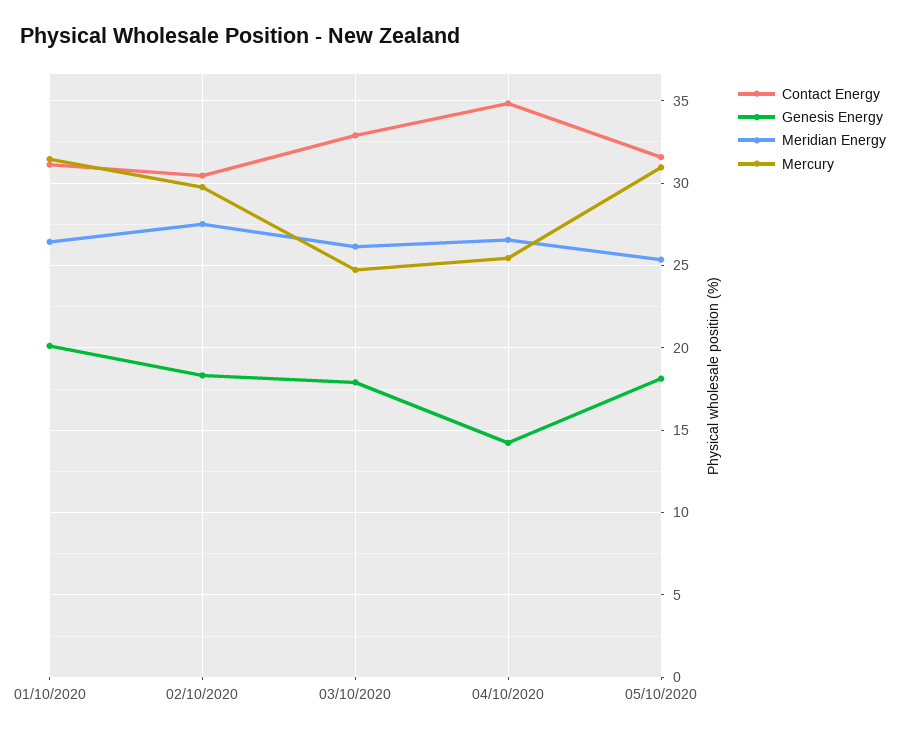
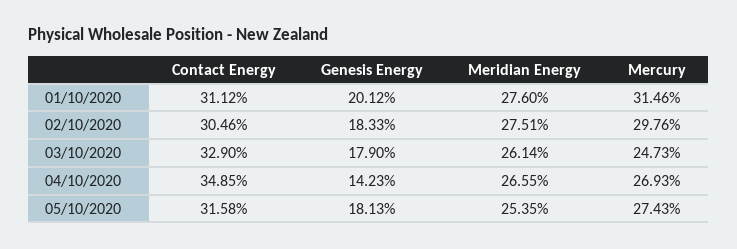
  {
    "Contact Energy": {
      "01/10/2020": 31.12,
      "02/10/2020": 30.46,
      "03/10/2020": 32.9,
      "04/10/2020": 34.85,
      "05/10/2020": 31.58
    },
    "Genesis Energy": {
      "01/10/2020": 20.12,
      "02/10/2020": 18.33,
      "03/10/2020": 17.9,
      "04/10/2020": 14.23,
      "05/10/2020": 18.13
    },
    "Meridian Energy": {
-     "01/10/2020": 26.5,
+     "01/10/2020": 27.6,
      "02/10/2020": 27.51,
      "03/10/2020": 26.14,
      "04/10/2020": 26.55,
      "05/10/2020": 25.35
    },
    "Mercury": {
      "01/10/2020": 31.46,
      "02/10/2020": 29.76,
      "03/10/2020": 24.73,
-     "04/10/2020": 25.5,
+     "04/10/2020": 26.93,
-     "05/10/2020": 31
+     "05/10/2020": 27.43
    }
  }

